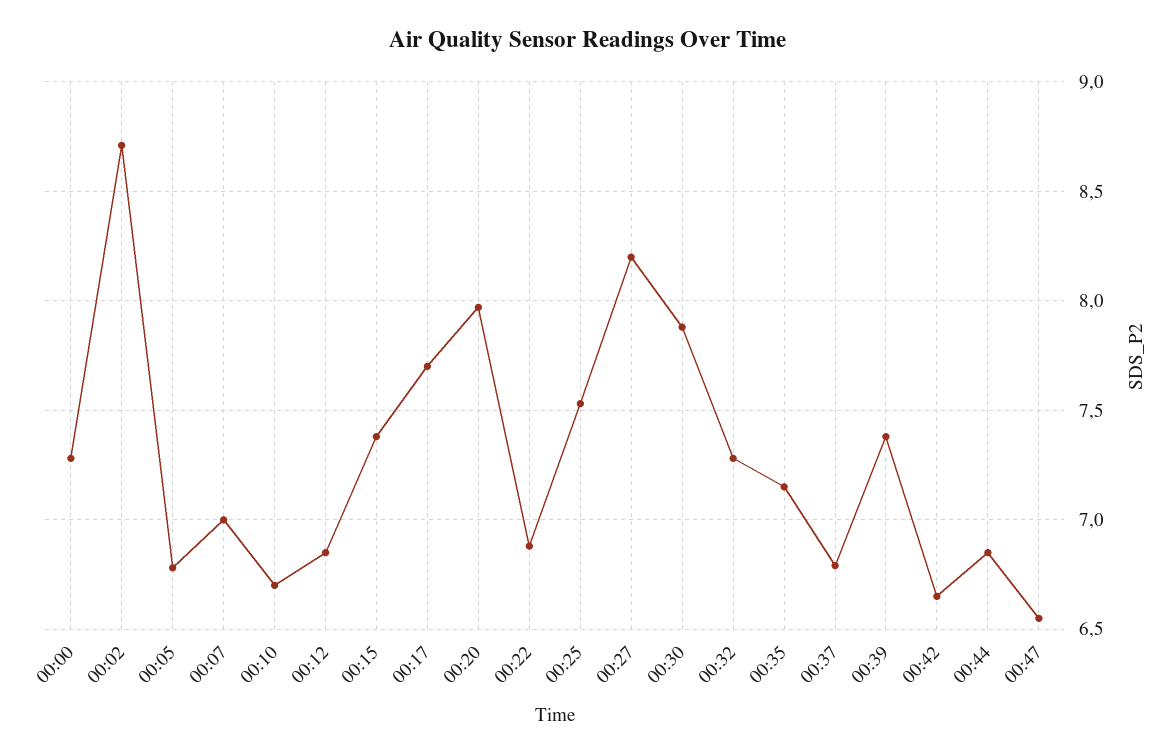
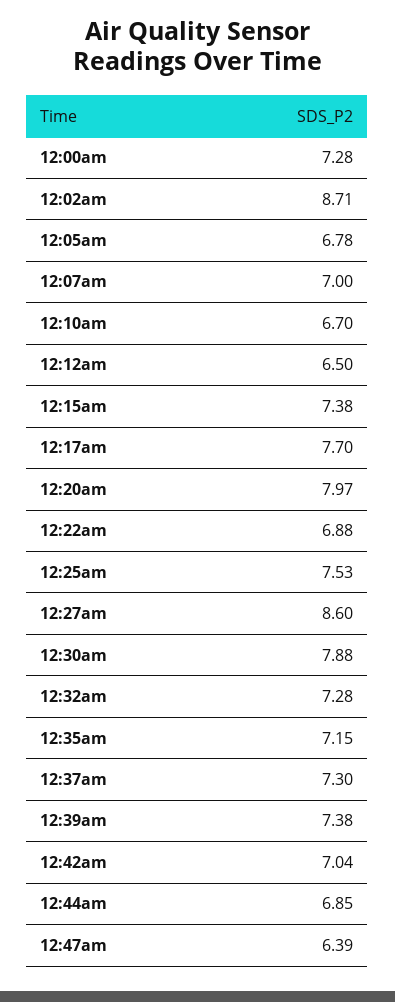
  {
    "00:00": 7.28,
    "00:02": 8.71,
    "00:05": 6.78,
    "00:07": 7,
    "00:10": 6.7,
-   "00:12": 6.85,
+   "00:12": 6.5,
    "00:15": 7.38,
    "00:17": 7.7,
    "00:20": 7.97,
    "00:22": 6.88,
    "00:25": 7.53,
-   "00:27": 8.2,
+   "00:27": 8.6,
    "00:30": 7.88,
    "00:32": 7.28,
    "00:35": 7.15,
-   "00:37": 6.8,
+   "00:37": 7.3,
    "00:39": 7.38,
-   "00:42": 6.65,
+   "00:42": 7.04,
    "00:44": 6.85,
-   "00:47": 6.55
+   "00:47": 6.39
  }

